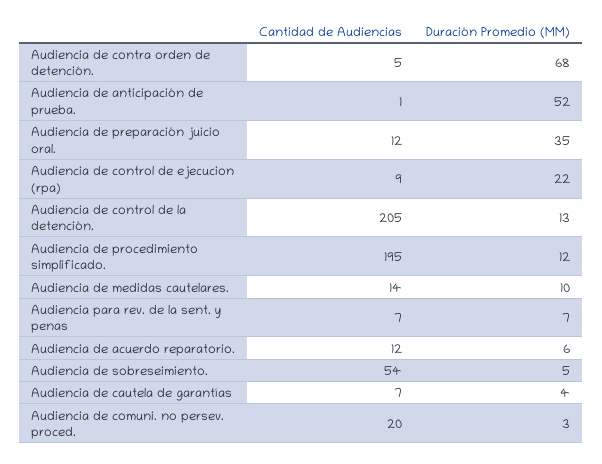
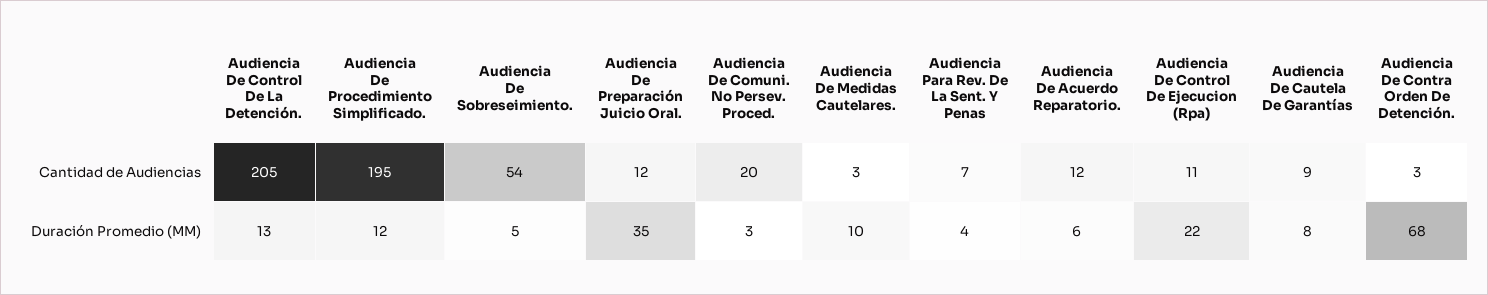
  {
    "Cantidad de Audiencias": {
-     "Audiencia de contra orden de detención.": 5,
+     "Audiencia de contra orden de detención.": 3,
-     "Audiencia de anticipación de prueba.": 1,
      "Audiencia de preparación juicio oral.": 12,
-     "Audiencia de control de ejecucion (rpa)": 9,
+     "Audiencia de control de ejecucion (rpa)": 11,
      "Audiencia de control de la detención.": 205,
      "Audiencia de procedimiento simplificado.": 195,
-     "Audiencia de medidas cautelares.": 14,
+     "Audiencia de medidas cautelares.": 3,
      "Audiencia para rev. de la sent. y penas": 7,
      "Audiencia de acuerdo reparatorio.": 12,
      "Audiencia de sobreseimiento.": 54,
-     "Audiencia de cautela de garantías": 7,
+     "Audiencia de cautela de garantías": 9,
      "Audiencia de comuni. no persev. proced.": 20
    },
    "Duración Promedio (MM)": {
      "Audiencia de contra orden de detención.": 68,
-     "Audiencia de anticipación de prueba.": 52,
      "Audiencia de preparación juicio oral.": 35,
      "Audiencia de control de ejecucion (rpa)": 22,
      "Audiencia de control de la detención.": 13,
      "Audiencia de procedimiento simplificado.": 12,
      "Audiencia de medidas cautelares.": 10,
-     "Audiencia para rev. de la sent. y penas": 7,
+     "Audiencia para rev. de la sent. y penas": 4,
      "Audiencia de acuerdo reparatorio.": 6,
      "Audiencia de sobreseimiento.": 5,
-     "Audiencia de cautela de garantías": 4,
+     "Audiencia de cautela de garantías": 8,
      "Audiencia de comuni. no persev. proced.": 3
    }
  }

